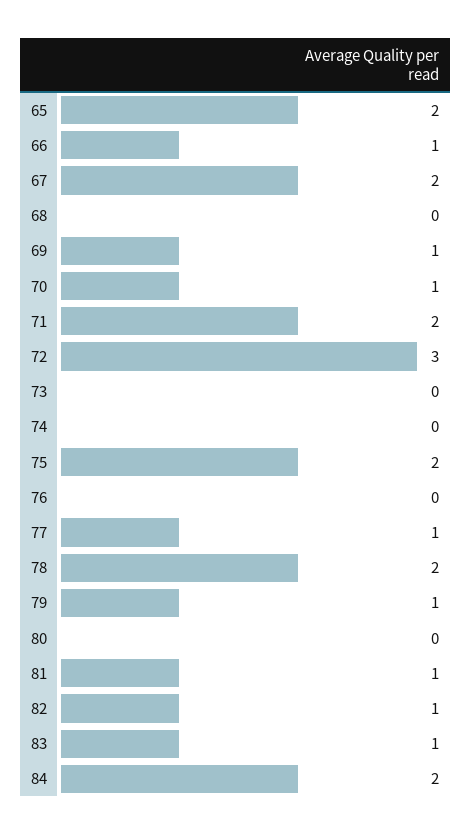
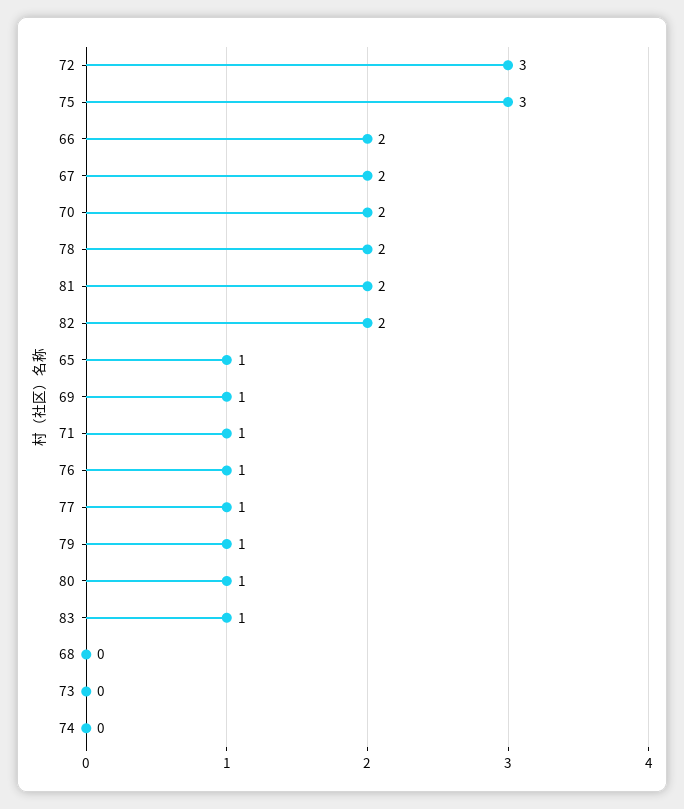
  {
-   "65": 2,
+   "65": 1,
-   "66": 1,
+   "66": 2,
    "67": 2,
    "68": 0,
    "69": 1,
-   "70": 1,
+   "70": 2,
-   "71": 2,
+   "71": 1,
    "72": 3,
    "73": 0,
    "74": 0,
-   "75": 2,
+   "75": 3,
-   "76": 0,
+   "76": 1,
    "77": 1,
    "78": 2,
    "79": 1,
-   "80": 0,
+   "80": 1,
-   "81": 1,
+   "81": 2,
-   "82": 1,
+   "82": 2,
-   "83": 1,
+   "83": 1
-   "84": 2
  }

